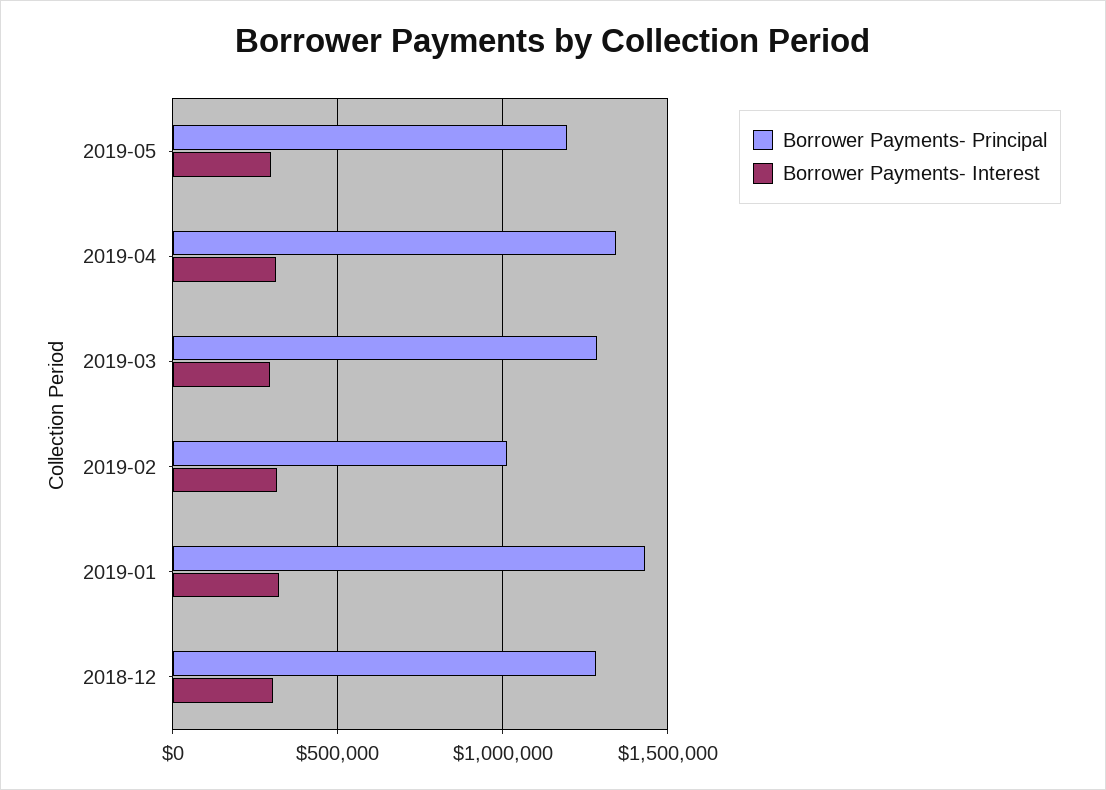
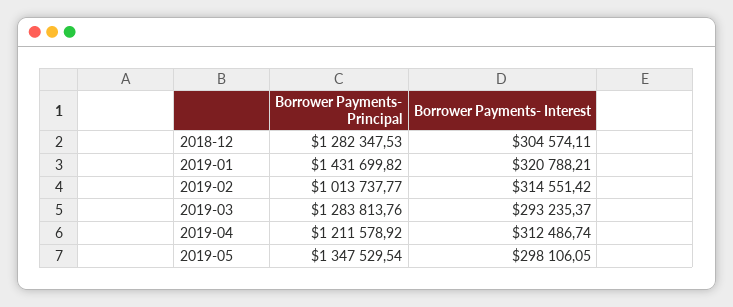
  {
    "Borrower Payments- Principal": {
-     "2019-05": 1200000,
+     "2019-05": 1347529.54,
-     "2019-04": 1350000,
+     "2019-04": 1211578.92,
      "2019-03": 1283813.76,
      "2019-02": 1013737.77,
      "2019-01": 1431699.82,
      "2018-12": 1282347.53
    },
    "Borrower Payments- Interest": {
      "2019-05": 298106.05,
      "2019-04": 312486.74,
      "2019-03": 293235.37,
      "2019-02": 314551.42,
      "2019-01": 320788.21,
      "2018-12": 304574.11
    }
  }

